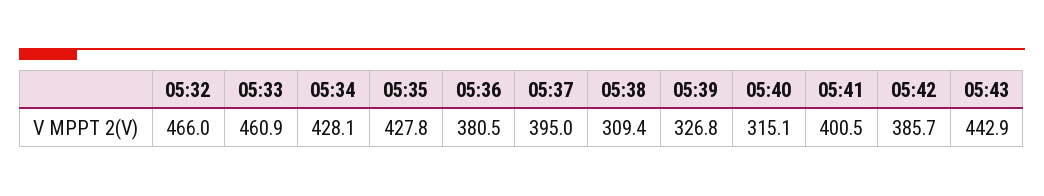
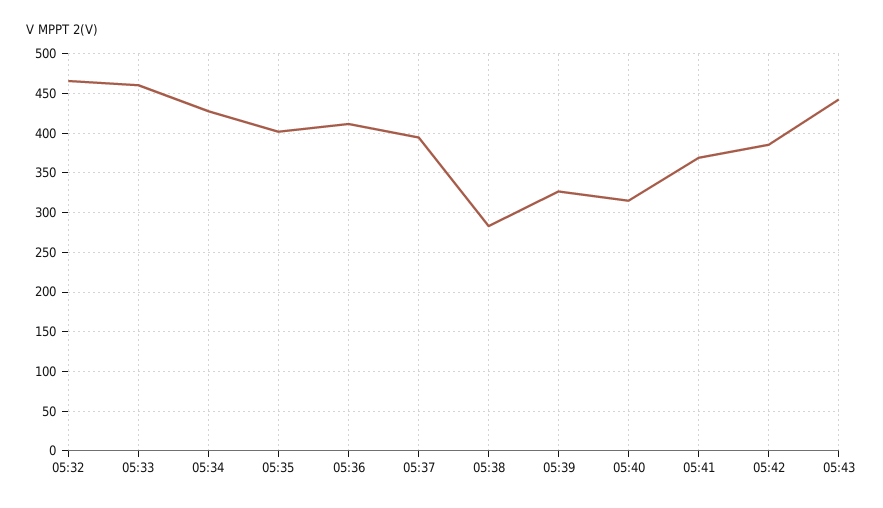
  {
    "05:32": 466,
    "05:33": 460.9,
    "05:34": 428.1,
-   "05:35": 427.8,
+   "05:35": 400,
-   "05:36": 380.5,
+   "05:36": 410,
    "05:37": 395,
-   "05:38": 309.4,
+   "05:38": 280,
    "05:39": 326.8,
    "05:40": 315.1,
-   "05:41": 400.5,
+   "05:41": 370,
    "05:42": 385.7,
    "05:43": 442.9
  }

